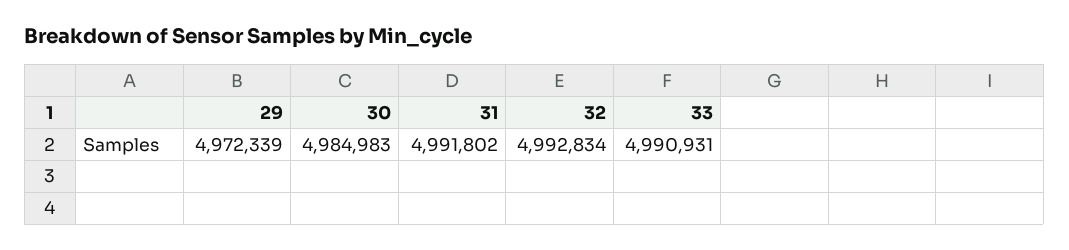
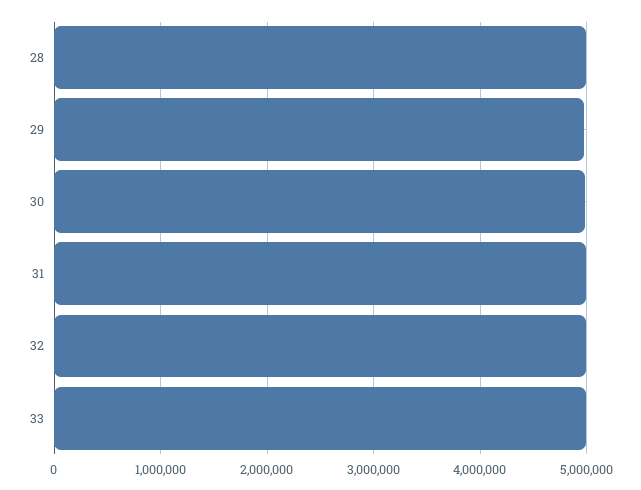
  {
    "29": 4972339,
    "30": 4984983,
    "31": 4991802,
    "32": 4992834,
-   "33": 4990931
+   "33": 4990931,
+   "28": 5000000
  }

